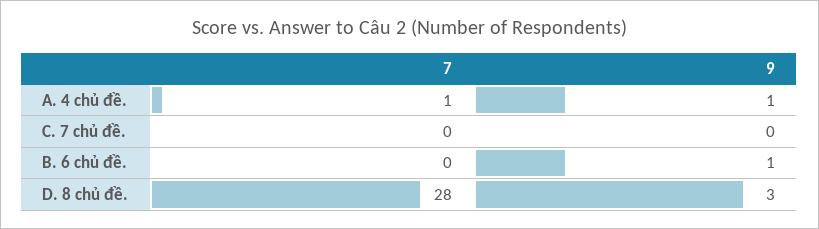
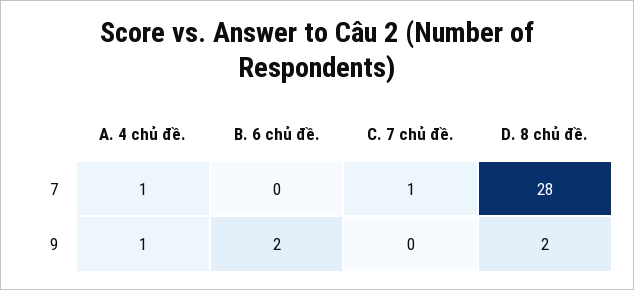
  {
    "7": {
      "A. 4 chủ đề.": 1,
-     "C. 7 chủ đề.": 0,
+     "C. 7 chủ đề.": 1,
      "B. 6 chủ đề.": 0,
      "D. 8 chủ đề.": 28
    },
    "9": {
      "A. 4 chủ đề.": 1,
      "C. 7 chủ đề.": 0,
-     "B. 6 chủ đề.": 1,
+     "B. 6 chủ đề.": 2,
-     "D. 8 chủ đề.": 3
+     "D. 8 chủ đề.": 2
    }
  }

